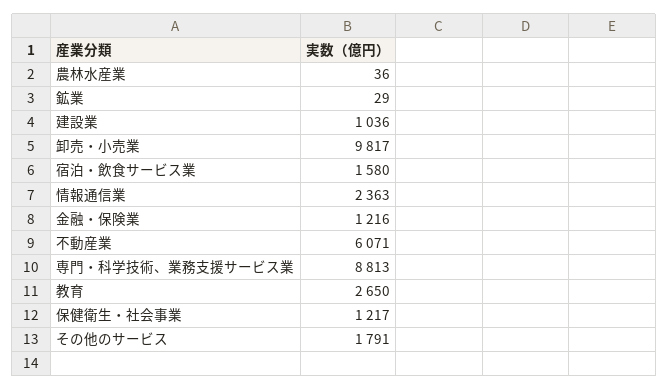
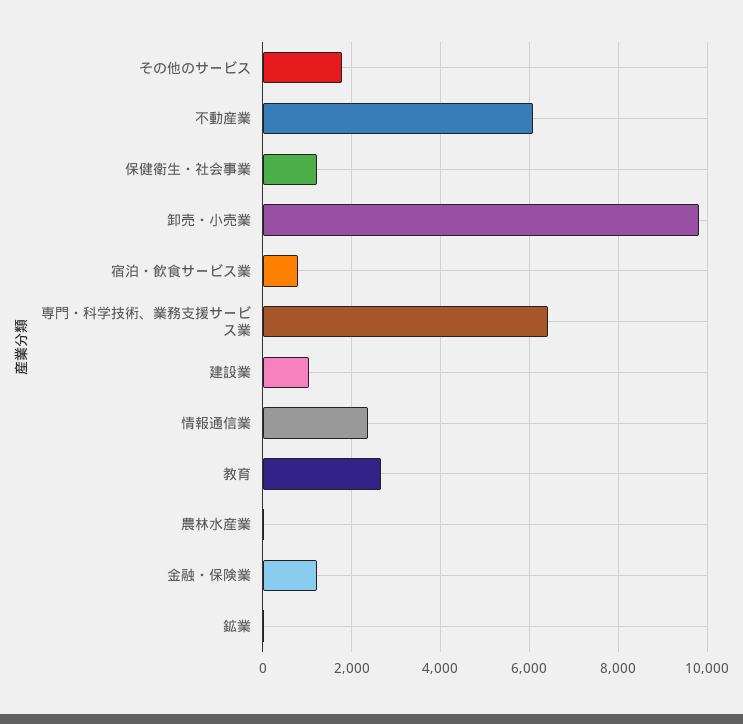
  {
    "農林水産業": 36,
    "鉱業": 29,
    "建設業": 1036,
    "卸売・小売業": 9817,
-   "宿泊・飲食サービス業": 1580,
+   "宿泊・飲食サービス業": 800,
    "情報通信業": 2363,
    "金融・保険業": 1216,
    "不動産業": 6071,
-   "専門・科学技術、業務支援サービス業": 8813,
+   "専門・科学技術、業務支援サービス業": 6400,
    "教育": 2650,
    "保健衛生・社会事業": 1217,
    "その他のサービス": 1791
  }

